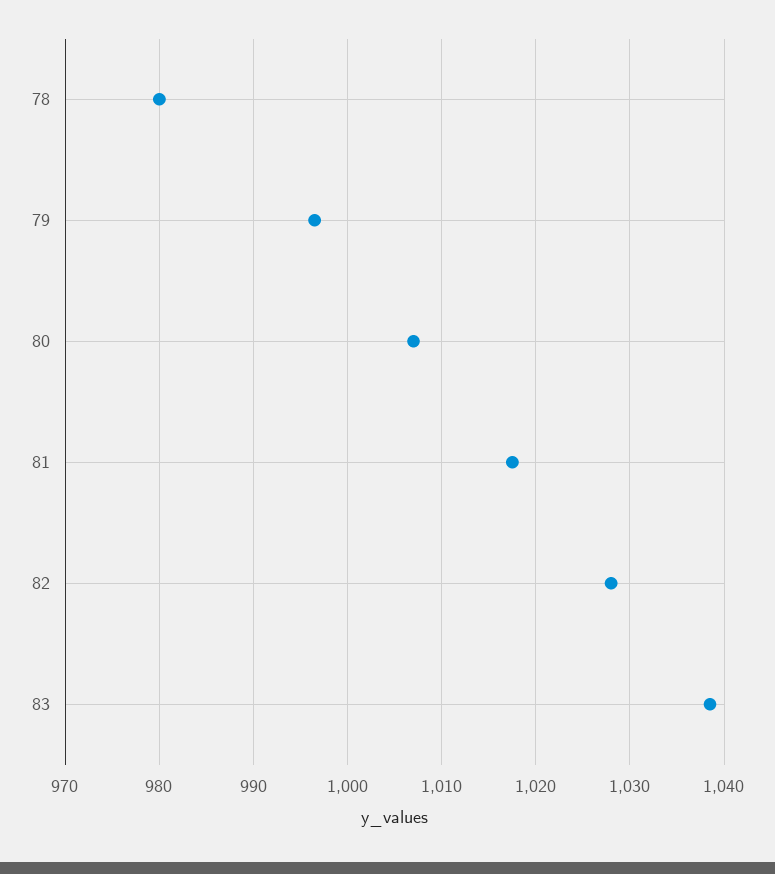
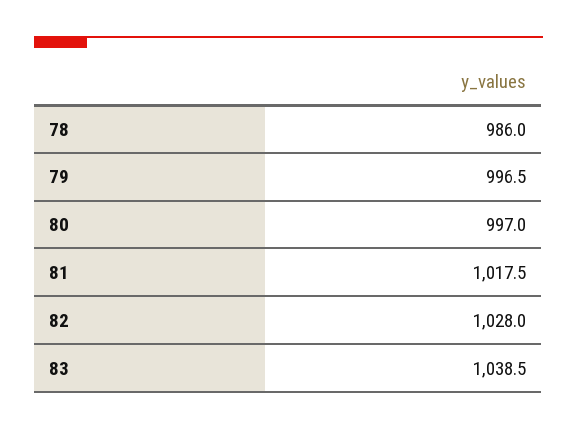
  {
-   "78": 980,
+   "78": 986,
    "79": 996.5,
-   "80": 1007,
+   "80": 997,
    "81": 1017.5,
    "82": 1028,
    "83": 1038.5
  }

